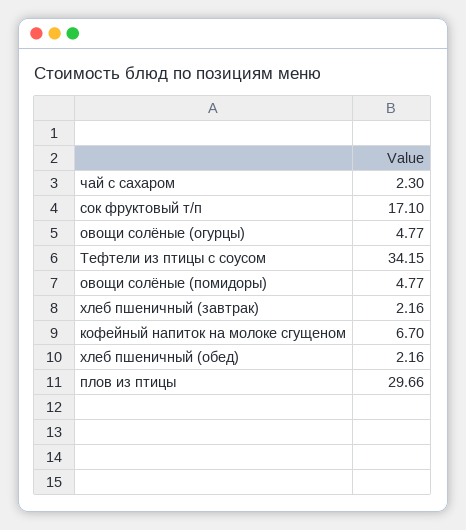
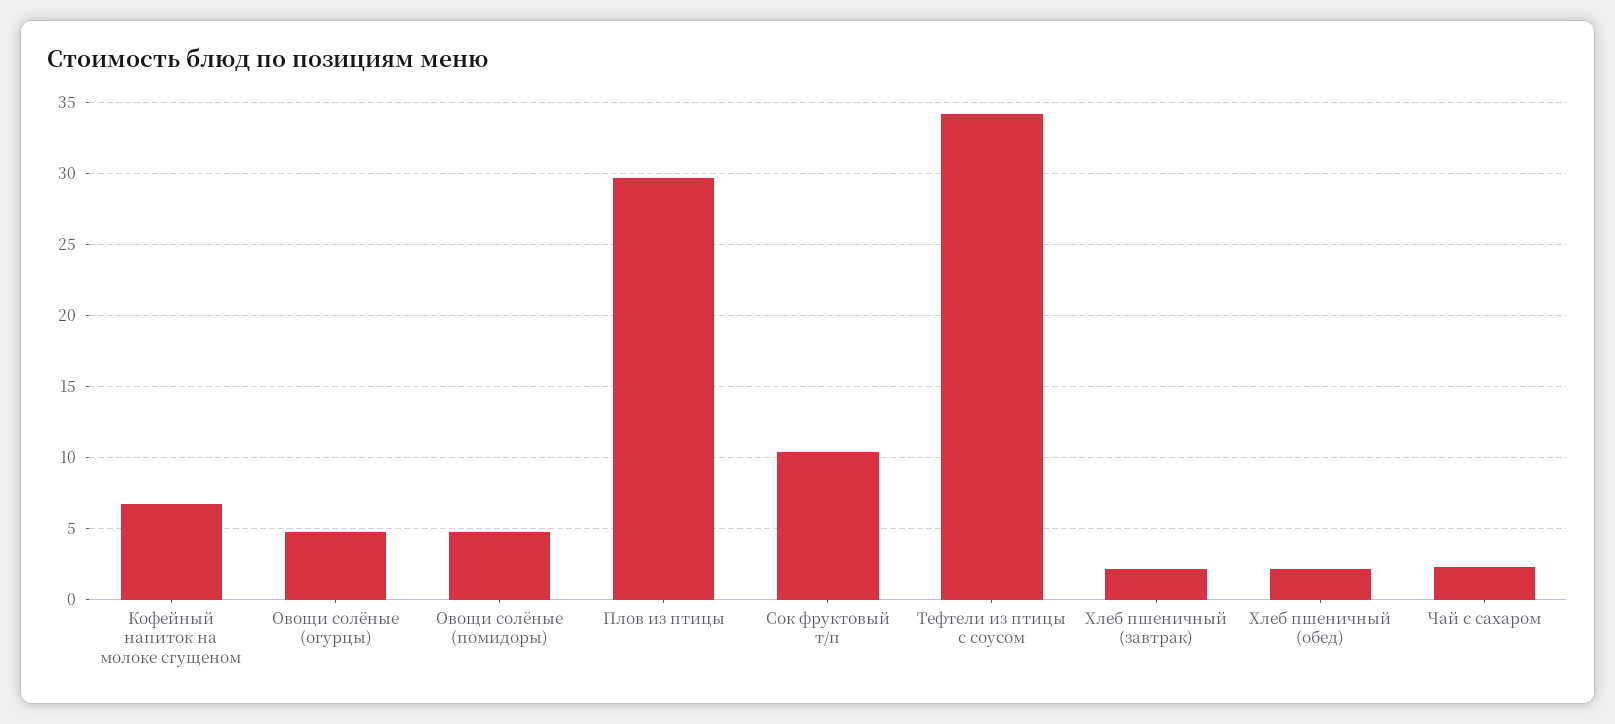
  {
    "чай с сахаром": 2.3,
-   "сок фруктовый т/п": 17.1,
+   "сок фруктовый т/п": 10.5,
    "овощи солёные (огурцы)": 4.77,
    "Тефтели из птицы с соусом": 34.15,
    "овощи солёные (помидоры)": 4.77,
    "хлеб пшеничный (завтрак)": 2.16,
    "кофейный напиток на молоке сгущеном": 6.7,
    "хлеб пшеничный (обед)": 2.16,
    "плов из птицы": 29.66
  }

